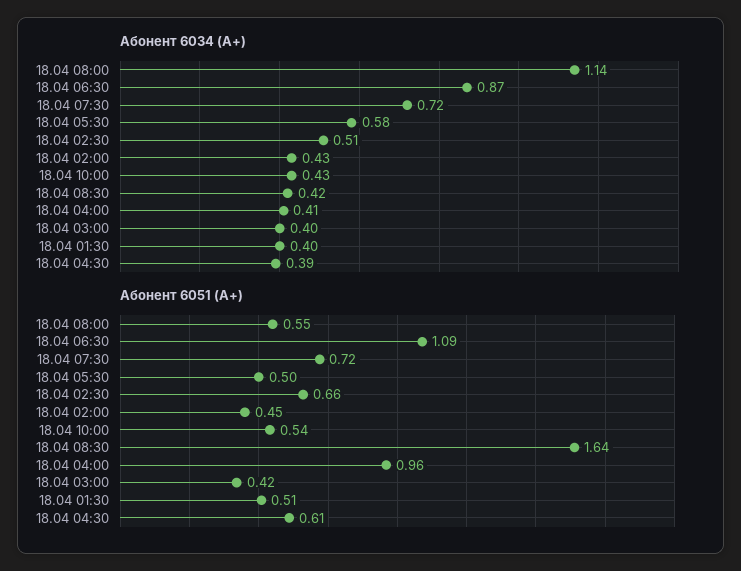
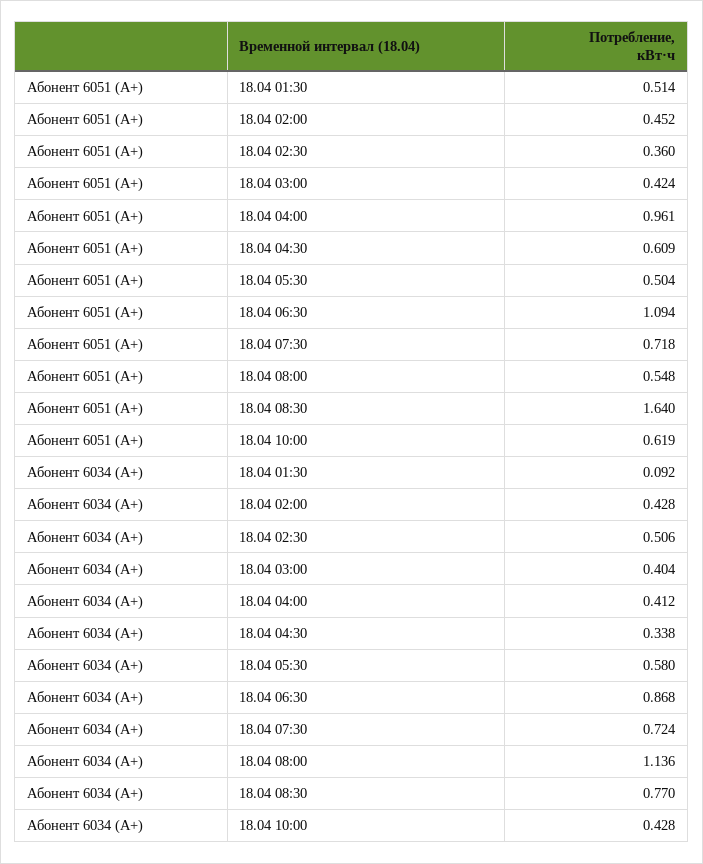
  {
    "Абонент 6034 (A+)": {
      "18.04 08:00": 1.136,
      "18.04 06:30": 0.868,
      "18.04 07:30": 0.724,
      "18.04 05:30": 0.58,
      "18.04 02:30": 0.506,
      "18.04 02:00": 0.428,
      "18.04 10:00": 0.428,
-     "18.04 08:30": 0.42,
+     "18.04 08:30": 0.77,
      "18.04 04:00": 0.412,
      "18.04 03:00": 0.404,
-     "18.04 01:30": 0.4,
+     "18.04 01:30": 0.092,
-     "18.04 04:30": 0.39
+     "18.04 04:30": 0.338
    },
    "Абонент 6051 (A+)": {
      "18.04 08:00": 0.548,
      "18.04 06:30": 1.094,
      "18.04 07:30": 0.718,
      "18.04 05:30": 0.504,
-     "18.04 02:30": 0.66,
+     "18.04 02:30": 0.36,
      "18.04 02:00": 0.452,
-     "18.04 10:00": 0.54,
+     "18.04 10:00": 0.619,
      "18.04 08:30": 1.64,
      "18.04 04:00": 0.961,
      "18.04 03:00": 0.424,
      "18.04 01:30": 0.514,
      "18.04 04:30": 0.609
    }
  }

